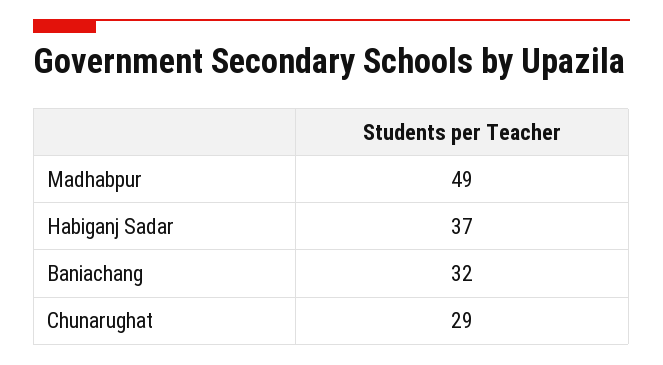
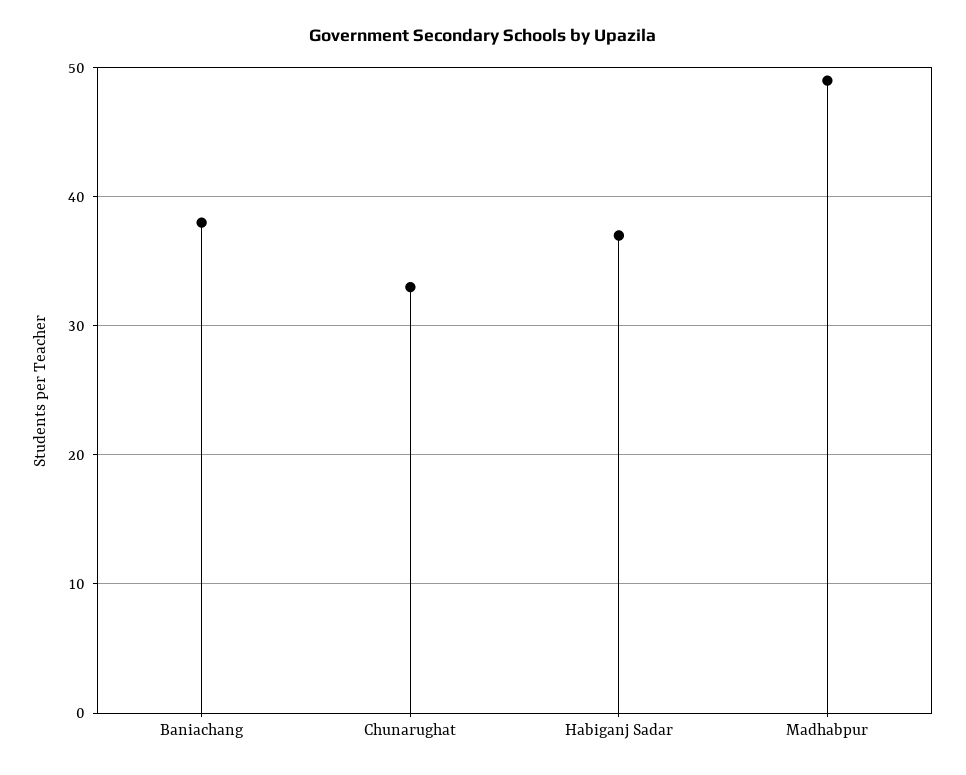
  {
    "Madhabpur": 49,
    "Habiganj Sadar": 37,
-   "Baniachang": 32,
+   "Baniachang": 38,
-   "Chunarughat": 29
+   "Chunarughat": 33
  }

